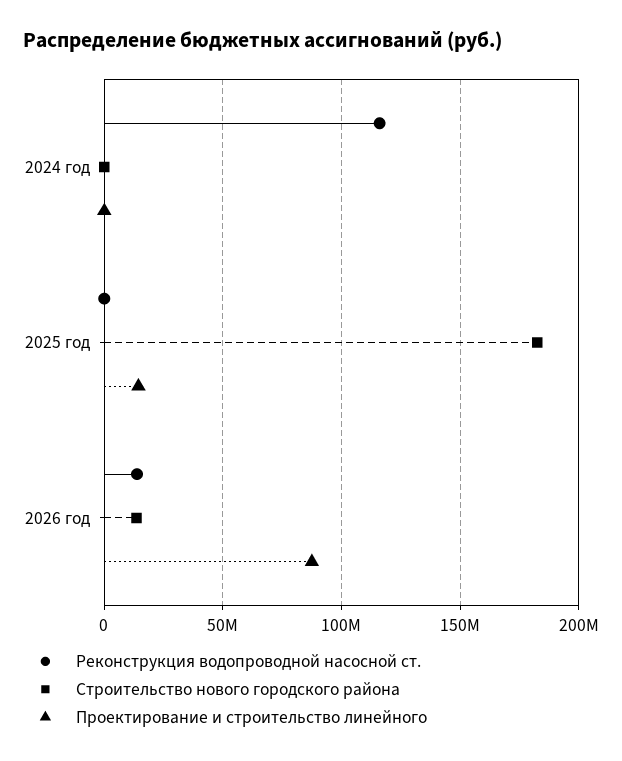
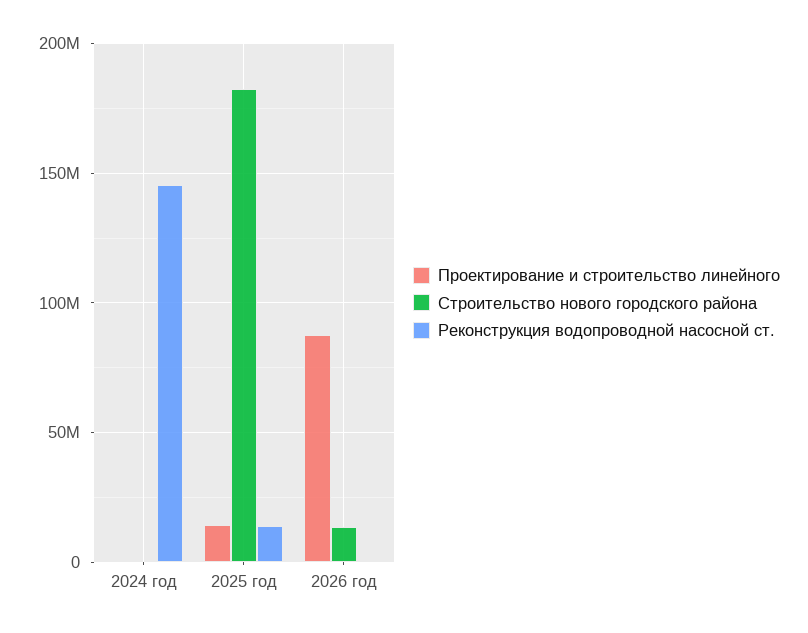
  {
    "Реконструкция водопроводной насосной ст.": {
-     "2024 год": 115000000,
+     "2024 год": 145000000,
-     "2025 год": 0,
+     "2025 год": 15000000,
-     "2026 год": 15000000
+     "2026 год": 0
    },
    "Строительство нового городского района": {
      "2024 год": 0,
      "2025 год": 180000000,
      "2026 год": 15000000
    },
    "Проектирование и строительство линейного": {
      "2024 год": 0,
      "2025 год": 15000000,
      "2026 год": 90000000
    }
  }

